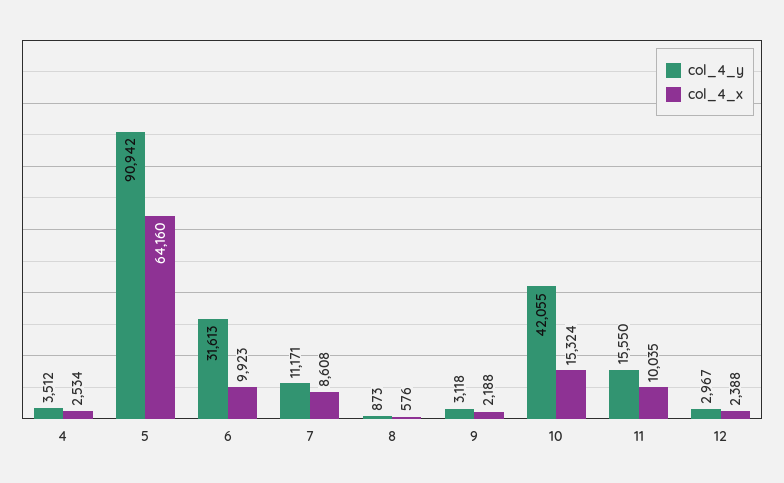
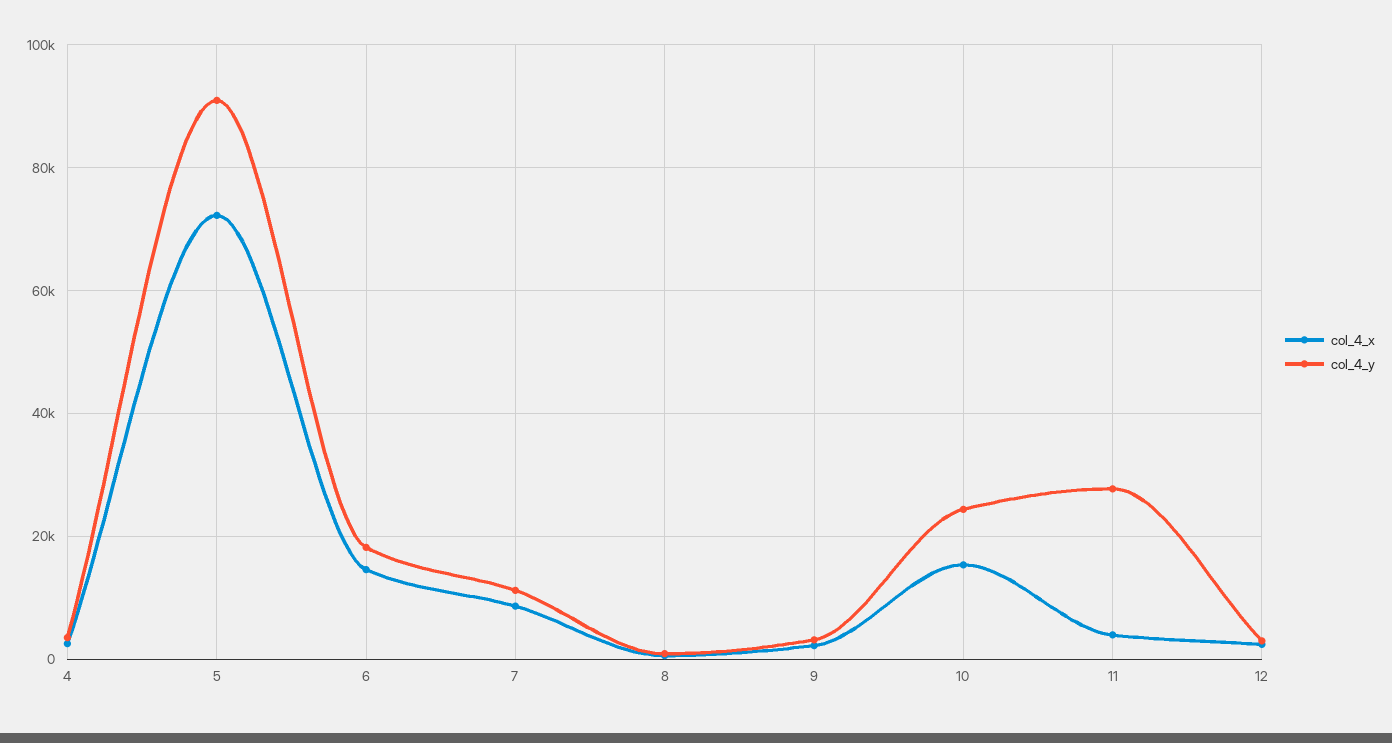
  {
    "col_4_y": {
      "4": 3512,
      "5": 90942,
-     "6": 31613,
+     "6": 18000,
      "7": 11171,
      "8": 873,
      "9": 3118,
-     "10": 42055,
+     "10": 24000,
-     "11": 15550,
+     "11": 28000,
      "12": 2967
    },
    "col_4_x": {
      "4": 2534,
-     "5": 64160,
+     "5": 72000,
-     "6": 9923,
+     "6": 14000,
      "7": 8608,
      "8": 576,
      "9": 2188,
      "10": 15324,
-     "11": 10035,
+     "11": 4000,
      "12": 2388
    }
  }

